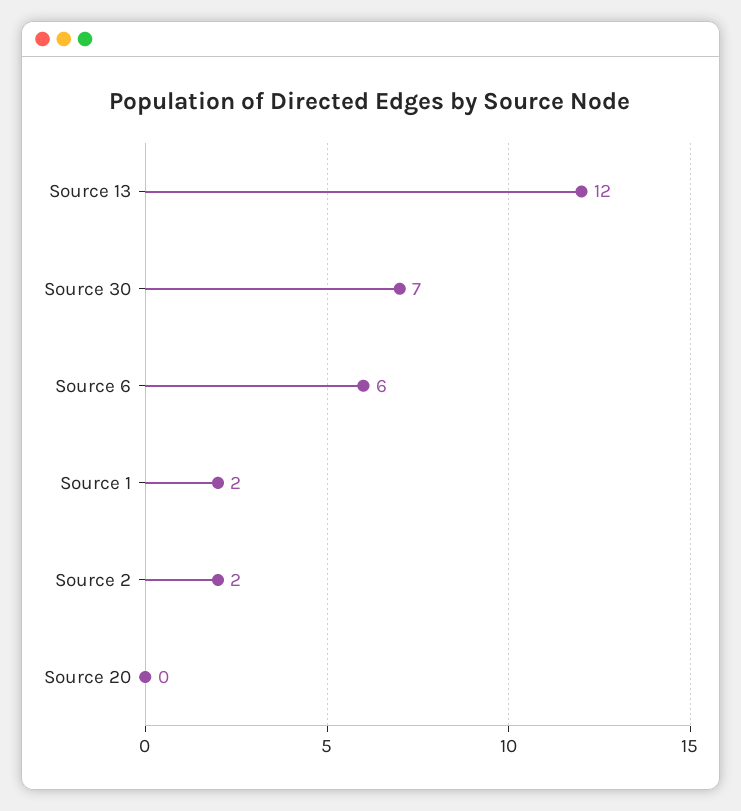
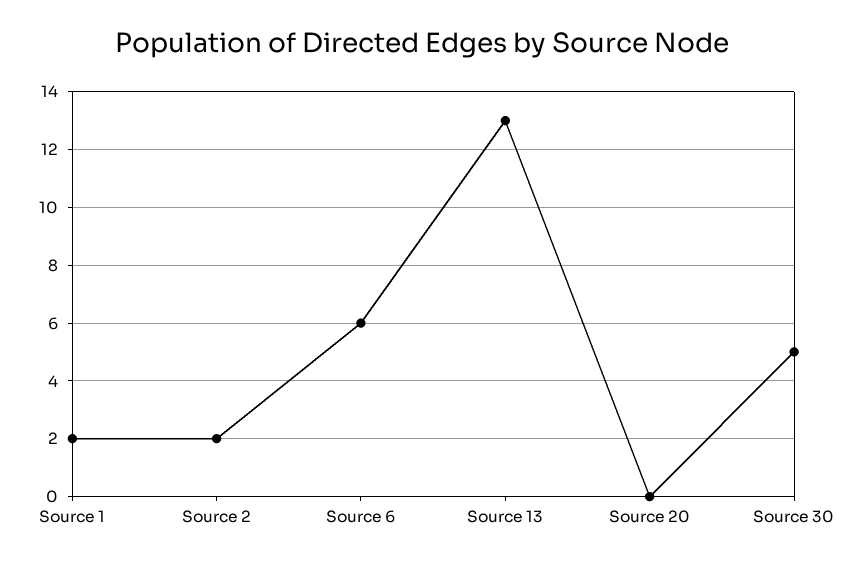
  {
-   "Source 13": 12,
+   "Source 13": 13,
-   "Source 30": 7,
+   "Source 30": 5,
    "Source 6": 6,
    "Source 1": 2,
    "Source 2": 2,
    "Source 20": 0
  }

